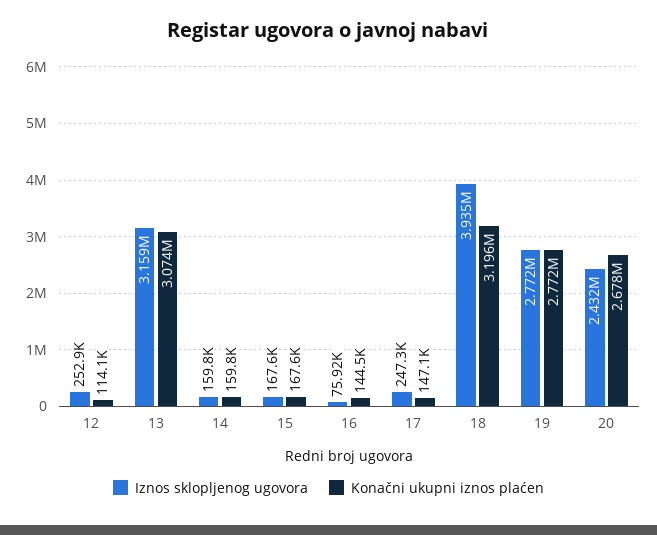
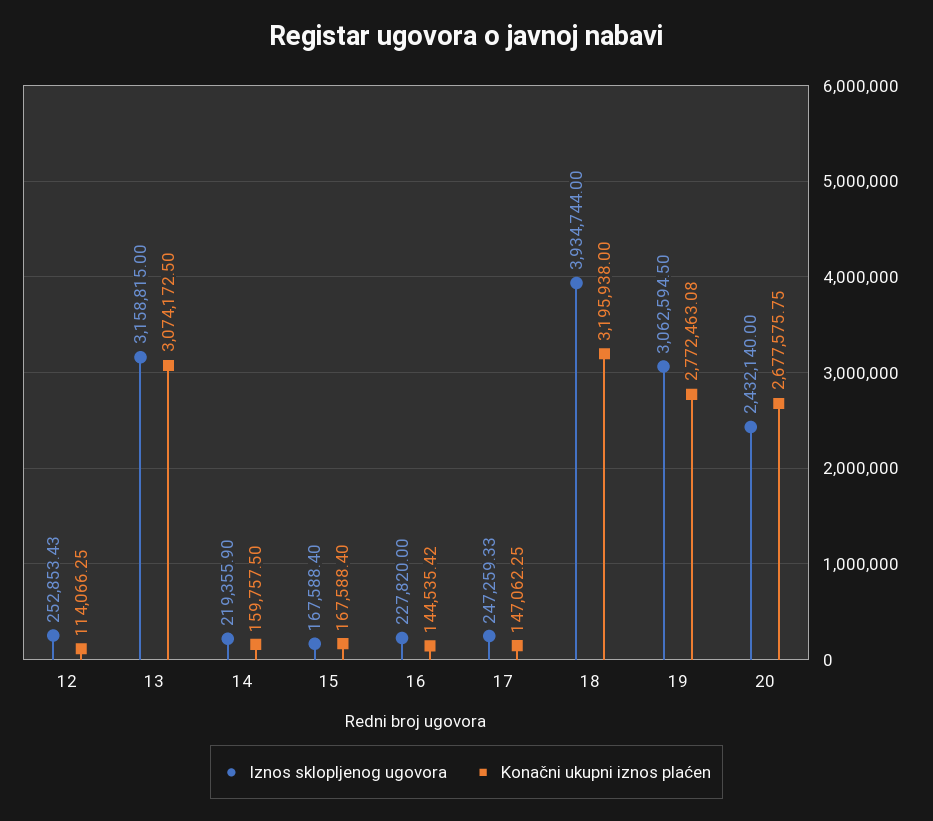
  {
    "Iznos sklopljenog ugovora": {
      "12": 252853.43,
      "13": 3158815,
-     "14": 159800,
+     "14": 219355.9,
      "15": 167588.4,
-     "16": 75920,
+     "16": 227820,
      "17": 247259.33,
      "18": 3934744,
-     "19": 2772000,
+     "19": 3062594.5,
      "20": 2432140
    },
    "Konačni ukupni iznos plaćen": {
      "12": 114066.25,
      "13": 3074172.5,
      "14": 159757.5,
      "15": 167588.4,
      "16": 144535.42,
      "17": 147062.25,
      "18": 3195938,
      "19": 2772463.08,
      "20": 2677575.75
    }
  }

